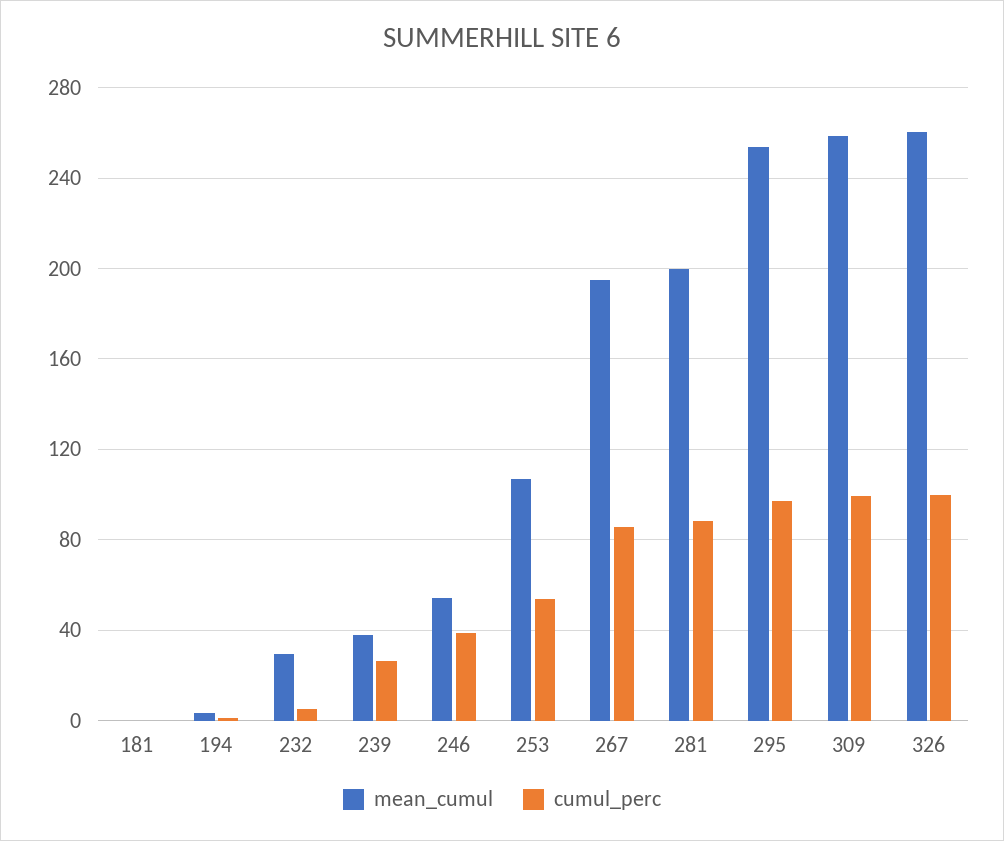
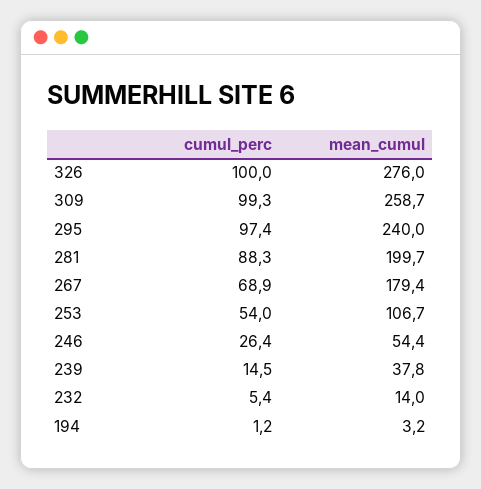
  {
    "mean_cumul": {
-     "181": 0,
      "194": 3.2,
-     "232": 30,
+     "232": 14,
      "239": 37.8,
      "246": 54.4,
      "253": 106.7,
-     "267": 195,
+     "267": 179.4,
      "281": 199.7,
-     "295": 255,
+     "295": 240,
      "309": 258.7,
-     "326": 260
+     "326": 276
    },
    "cumul_perc": {
-     "181": 0,
      "194": 1.2,
      "232": 5.4,
-     "239": 25,
+     "239": 14.5,
-     "246": 40,
+     "246": 26.4,
      "253": 54,
-     "267": 85,
+     "267": 68.9,
      "281": 88.3,
      "295": 97.4,
      "309": 99.3,
      "326": 100
    }
  }

